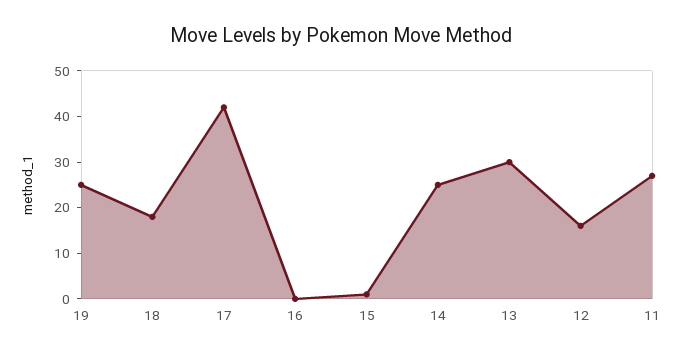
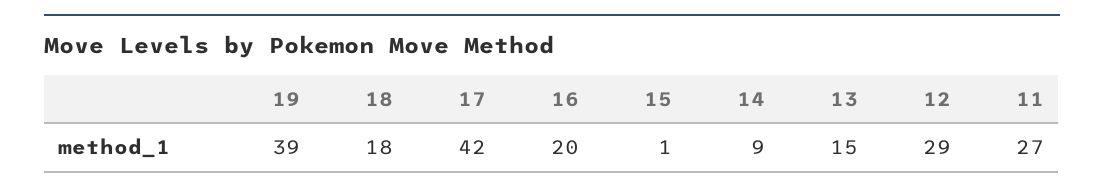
  {
-   "19": 25,
+   "19": 39,
    "18": 18,
    "17": 42,
-   "16": 0,
+   "16": 20,
    "15": 1,
-   "14": 25,
+   "14": 9,
-   "13": 30,
+   "13": 15,
-   "12": 15,
+   "12": 29,
    "11": 27
  }

